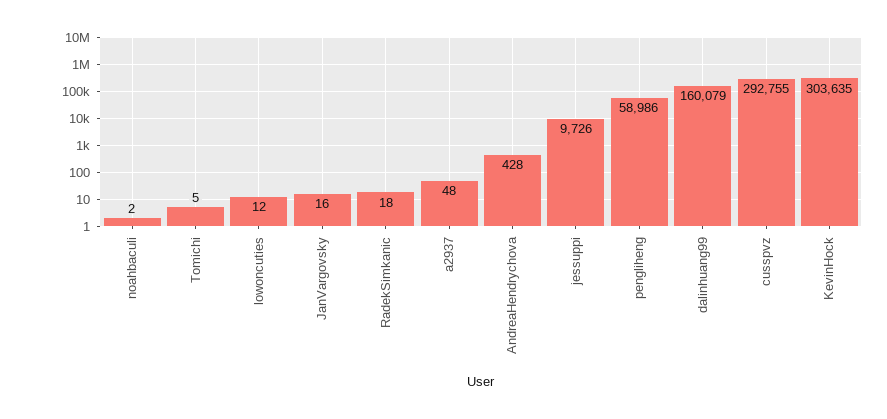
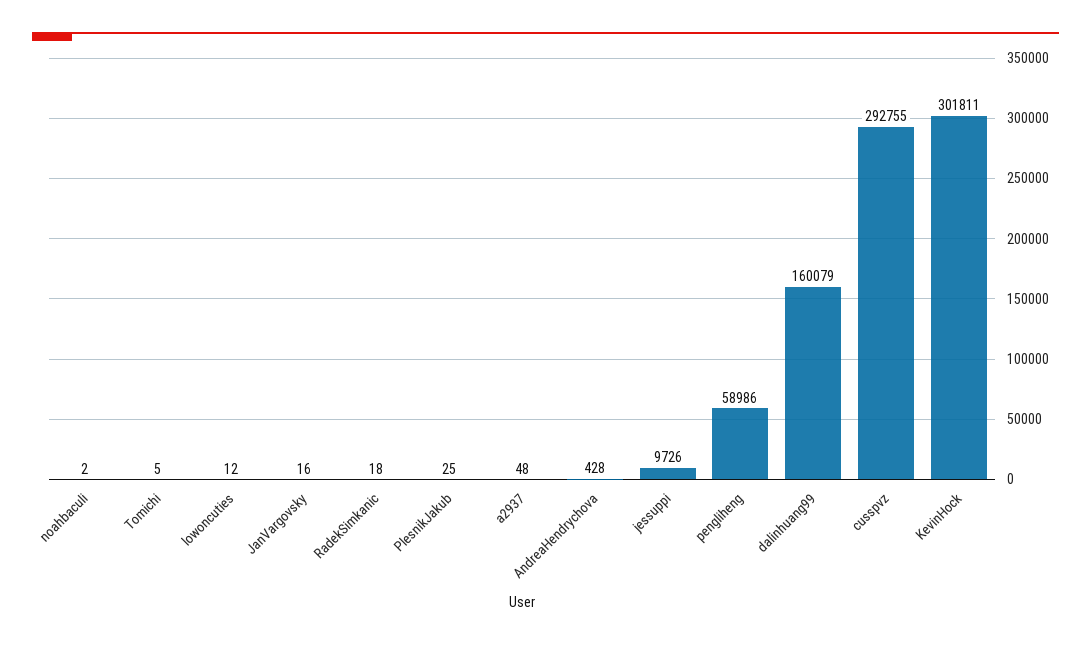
  {
    "noahbaculi": 2,
    "Tomichi": 5,
    "lowoncuties": 12,
    "JanVargovsky": 16,
    "RadekSimkanic": 18,
    "a2937": 48,
    "AndreaHendrychova": 428,
    "jessuppi": 9726,
    "pengliheng": 58986,
    "dalinhuang99": 160079,
    "cusspvz": 292755,
-   "KevinHock": 303635
+   "KevinHock": 301811,
+   "PlesnikJakub": 25
  }

